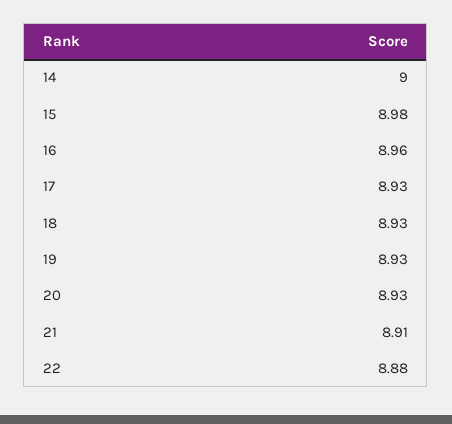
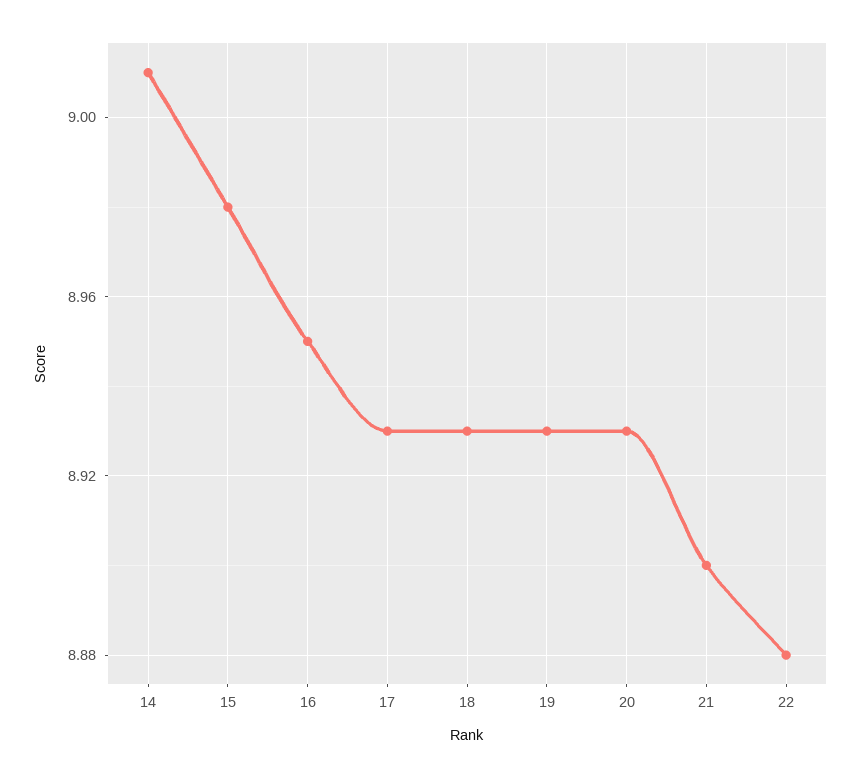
  {
-   "14": 9,
+   "14": 9.01,
    "15": 8.98,
-   "16": 8.96,
+   "16": 8.95,
    "17": 8.93,
    "18": 8.93,
    "19": 8.93,
    "20": 8.93,
-   "21": 8.91,
+   "21": 8.9,
    "22": 8.88
  }

